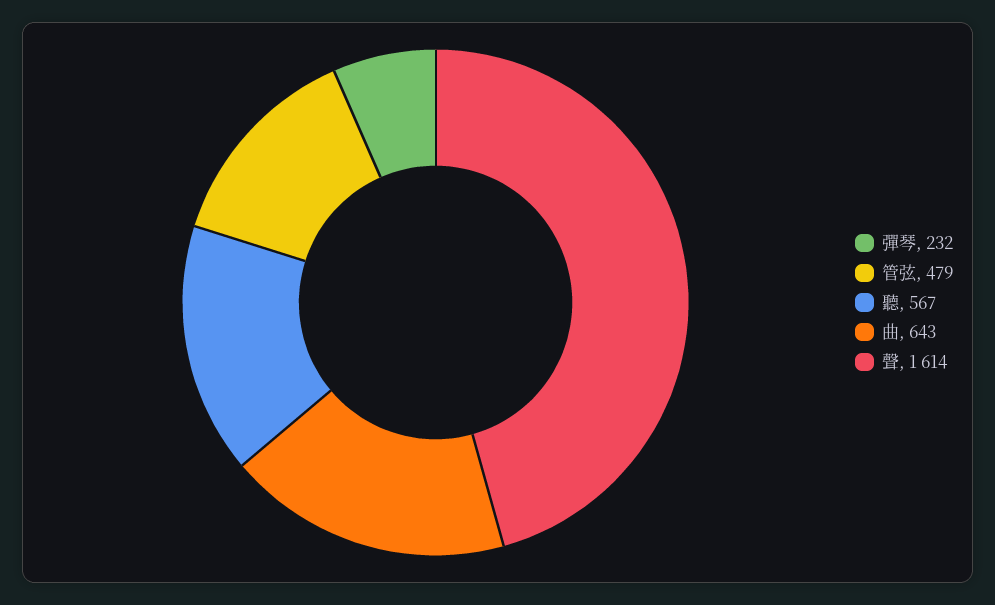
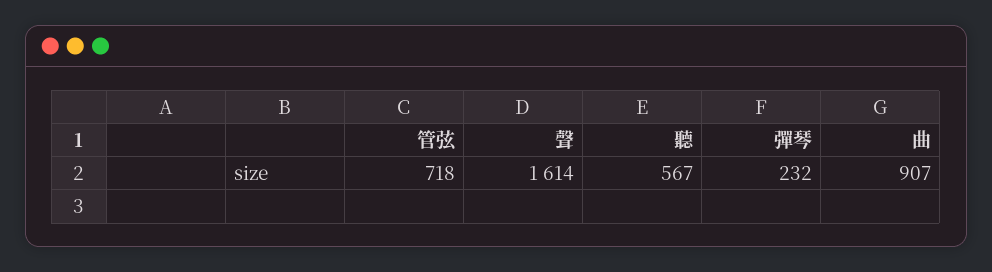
  {
    "彈琴": 232,
-   "管弦": 479,
+   "管弦": 718,
    "聽": 567,
-   "曲": 643,
+   "曲": 907,
    "聲": 1614
  }

